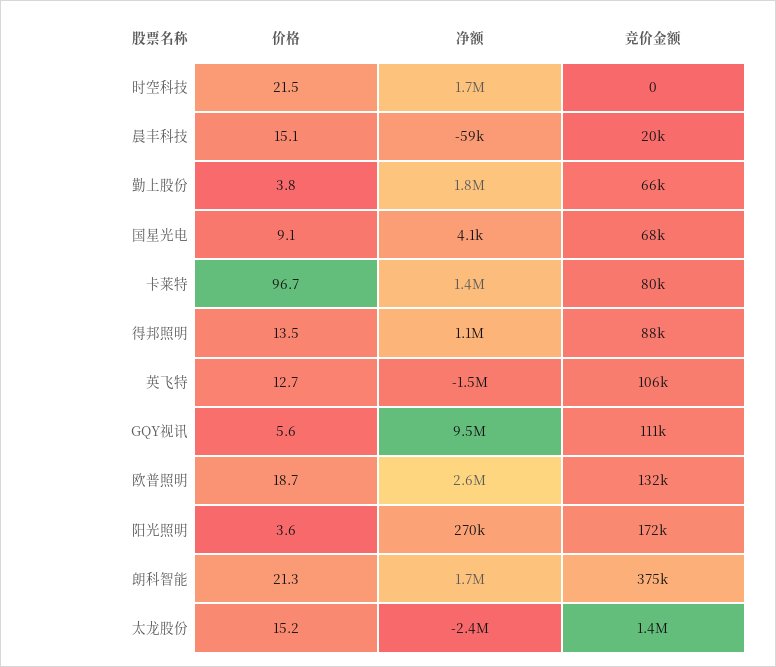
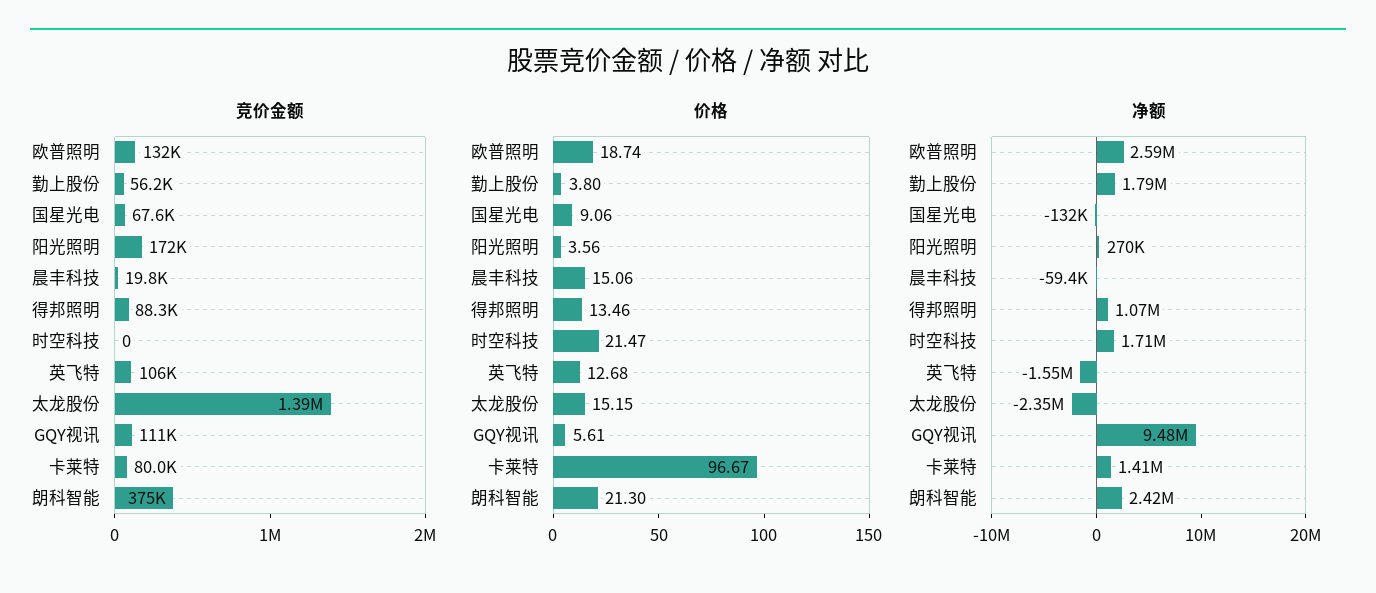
  {
    "价格": {
      "时空科技": 21.47,
      "晨丰科技": 15.06,
      "勤上股份": 3.8,
      "国星光电": 9.06,
      "卡莱特": 96.67,
      "得邦照明": 13.46,
      "英飞特": 12.68,
      "GQY视讯": 5.61,
      "欧普照明": 18.74,
      "阳光照明": 3.56,
      "朗科智能": 21.3,
      "太龙股份": 15.15
    },
    "净额": {
      "时空科技": 1710000,
      "晨丰科技": -59400,
      "勤上股份": 1790000,
-     "国星光电": 4100,
+     "国星光电": -132000,
      "卡莱特": 1410000,
      "得邦照明": 1070000,
      "英飞特": -1550000,
      "GQY视讯": 9480000,
      "欧普照明": 2590000,
      "阳光照明": 270000,
-     "朗科智能": 1700000,
+     "朗科智能": 2420000,
      "太龙股份": -2350000
    },
    "竞价金额": {
      "时空科技": 0,
      "晨丰科技": 19800,
-     "勤上股份": 66000,
+     "勤上股份": 56200,
      "国星光电": 67600,
      "卡莱特": 80000,
      "得邦照明": 88300,
      "英飞特": 106000,
      "GQY视讯": 111000,
      "欧普照明": 132000,
      "阳光照明": 172000,
      "朗科智能": 375000,
      "太龙股份": 1390000
    }
  }

